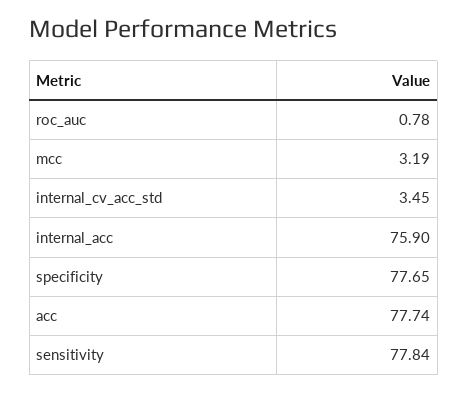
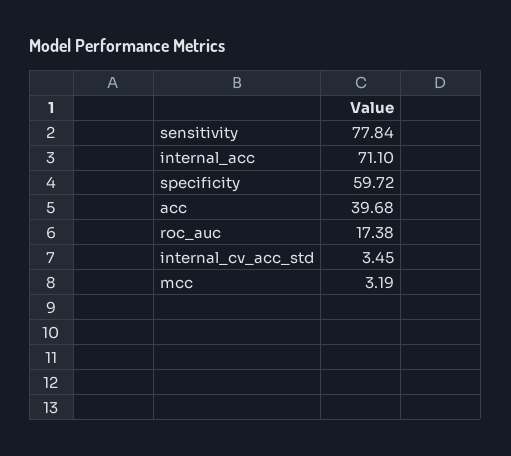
  {
-   "roc_auc": 0.78,
+   "roc_auc": 17.38,
    "mcc": 3.19,
    "internal_cv_acc_std": 3.45,
-   "internal_acc": 75.9,
+   "internal_acc": 71.1,
-   "specificity": 77.65,
+   "specificity": 59.72,
-   "acc": 77.74,
+   "acc": 39.68,
    "sensitivity": 77.84
  }

